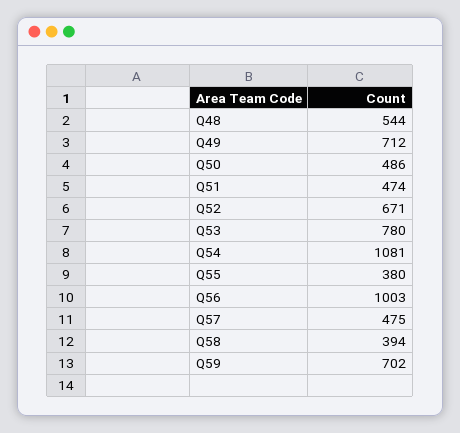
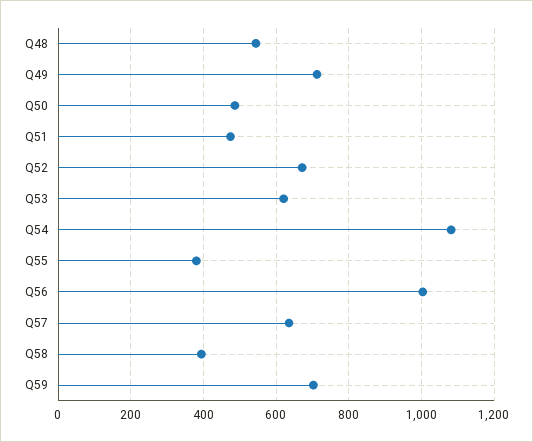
  {
    "Q48": 544,
    "Q49": 712,
    "Q50": 486,
    "Q51": 474,
    "Q52": 671,
-   "Q53": 780,
+   "Q53": 620,
    "Q54": 1081,
    "Q55": 380,
    "Q56": 1003,
-   "Q57": 475,
+   "Q57": 640,
    "Q58": 394,
    "Q59": 702
  }

